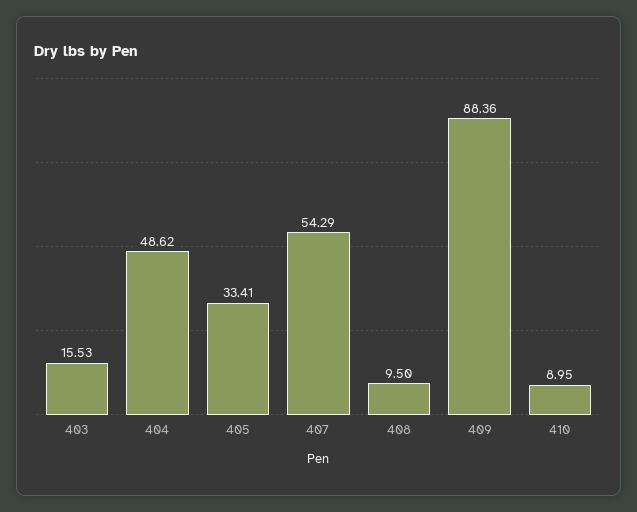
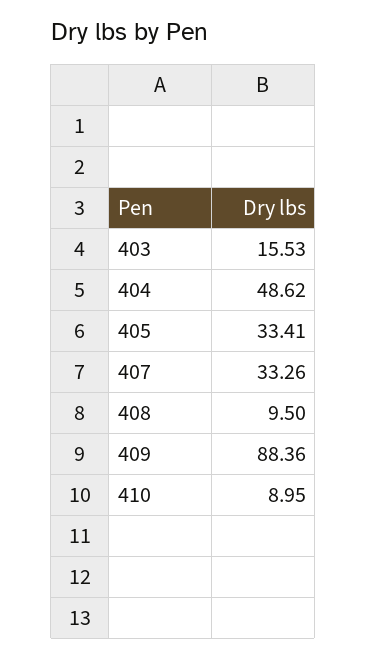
  {
    "403": 15.53,
    "404": 48.62,
    "405": 33.41,
-   "407": 54.29,
+   "407": 33.26,
    "408": 9.5,
    "409": 88.36,
    "410": 8.95
  }

